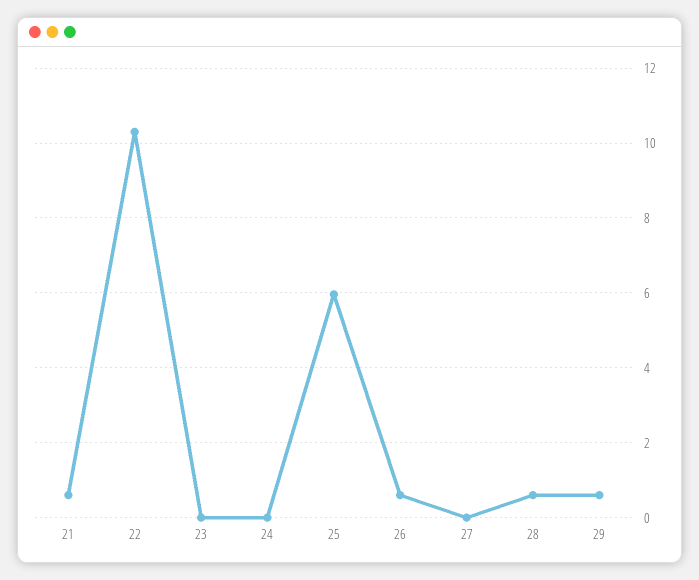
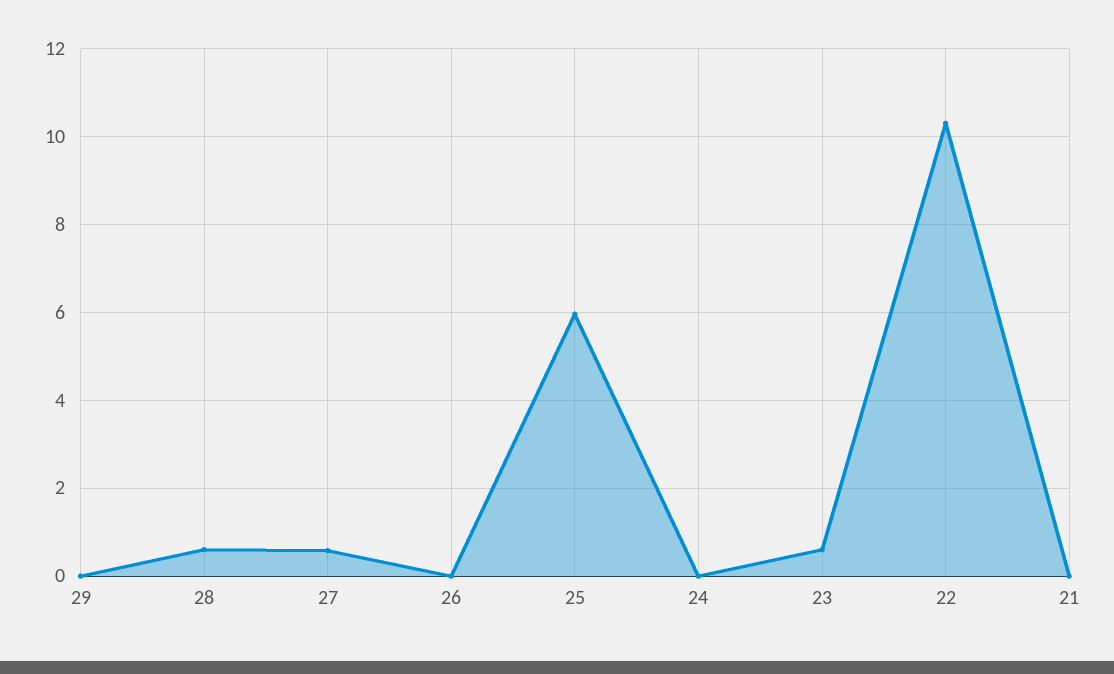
  {
-   "21": 0.6,
+   "21": 0,
    "22": 10.4,
-   "23": 0,
+   "23": 0.6,
    "24": 0,
    "25": 6,
-   "26": 0.6,
+   "26": 0,
-   "27": 0,
+   "27": 0.6,
    "28": 0.6,
-   "29": 0.6
+   "29": 0
  }

